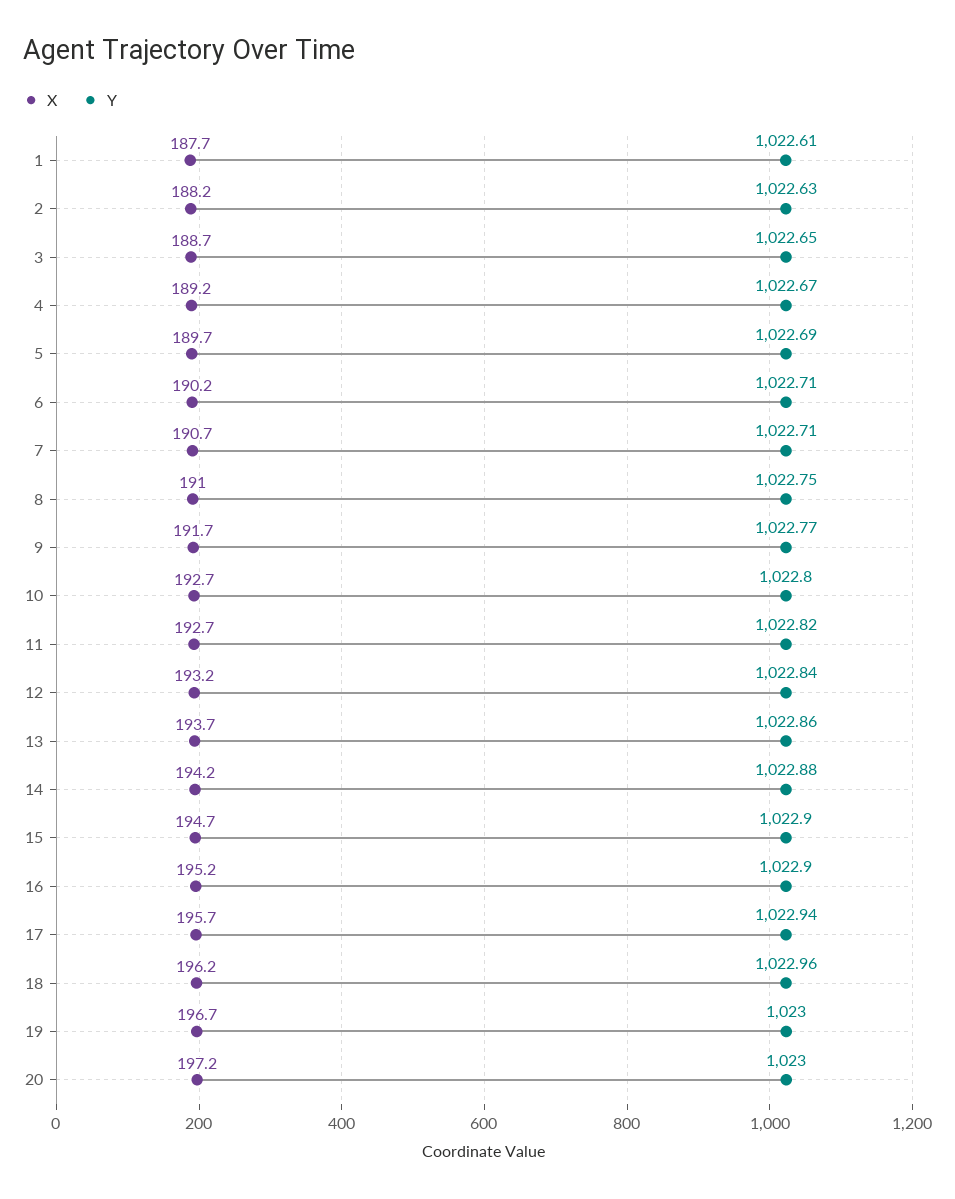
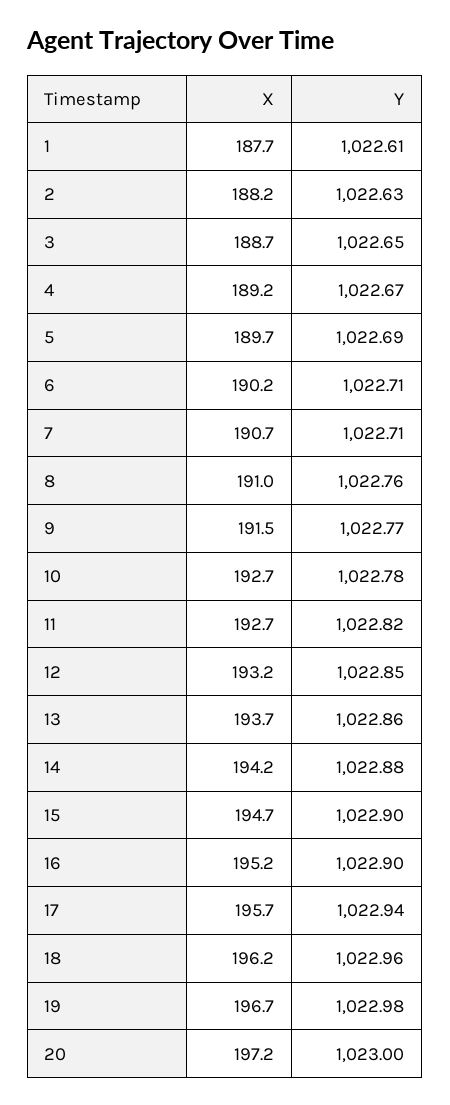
  {
    "X": {
      "1": 187.7,
      "2": 188.2,
      "3": 188.7,
      "4": 189.2,
      "5": 189.7,
      "6": 190.2,
      "7": 190.7,
      "8": 191,
-     "9": 191.7,
+     "9": 191.5,
      "10": 192.7,
      "11": 192.7,
      "12": 193.2,
      "13": 193.7,
      "14": 194.2,
      "15": 194.7,
      "16": 195.2,
      "17": 195.7,
      "18": 196.2,
      "19": 196.7,
      "20": 197.2
    },
    "Y": {
      "1": 1022.61,
      "2": 1022.63,
      "3": 1022.65,
      "4": 1022.67,
      "5": 1022.69,
      "6": 1022.71,
      "7": 1022.71,
-     "8": 1022.75,
+     "8": 1022.76,
      "9": 1022.77,
-     "10": 1022.8,
+     "10": 1022.78,
      "11": 1022.82,
-     "12": 1022.84,
+     "12": 1022.85,
      "13": 1022.86,
      "14": 1022.88,
      "15": 1022.9,
      "16": 1022.9,
      "17": 1022.94,
      "18": 1022.96,
-     "19": 1023,
+     "19": 1022.98,
      "20": 1023
    }
  }

